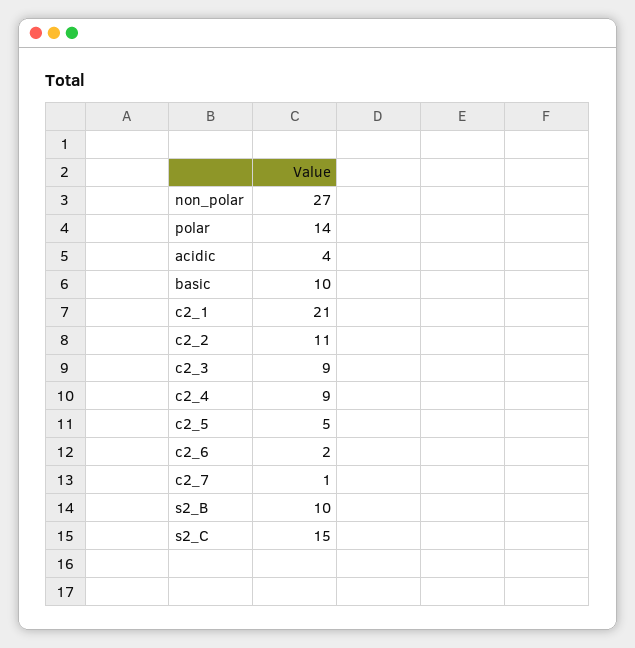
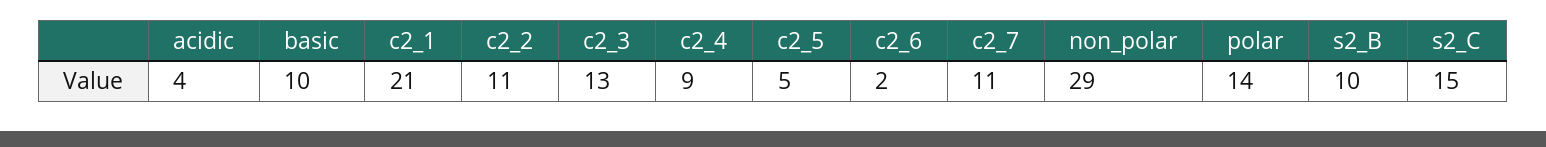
  {
-   "non_polar": 27,
+   "non_polar": 29,
    "polar": 14,
    "acidic": 4,
    "basic": 10,
    "c2_1": 21,
    "c2_2": 11,
-   "c2_3": 9,
+   "c2_3": 13,
    "c2_4": 9,
    "c2_5": 5,
    "c2_6": 2,
-   "c2_7": 1,
+   "c2_7": 11,
    "s2_B": 10,
    "s2_C": 15
  }

